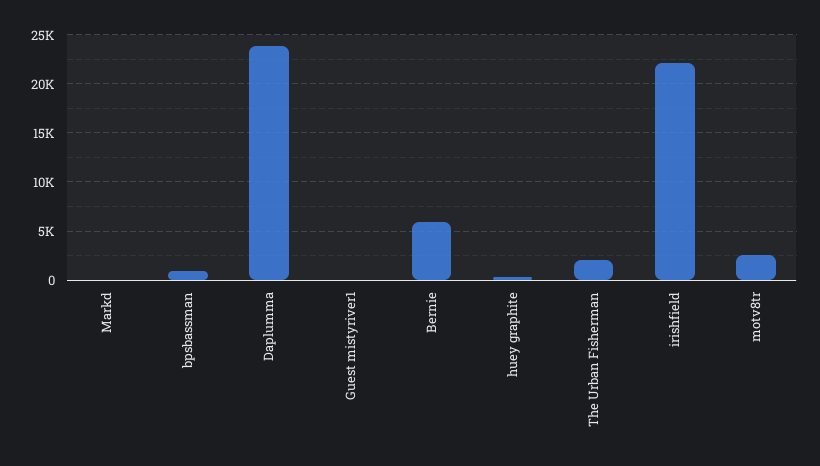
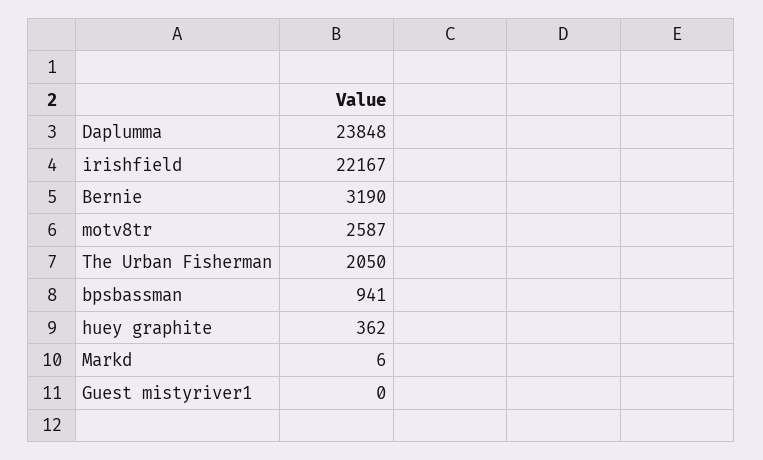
  {
    "Markd": 6,
    "bpsbassman": 941,
    "Daplumma": 23848,
    "Guest mistyriver1": 0,
-   "Bernie": 6000,
+   "Bernie": 3190,
    "huey graphite": 362,
    "The Urban Fisherman": 2050,
    "irishfield": 22167,
    "motv8tr": 2587
  }

